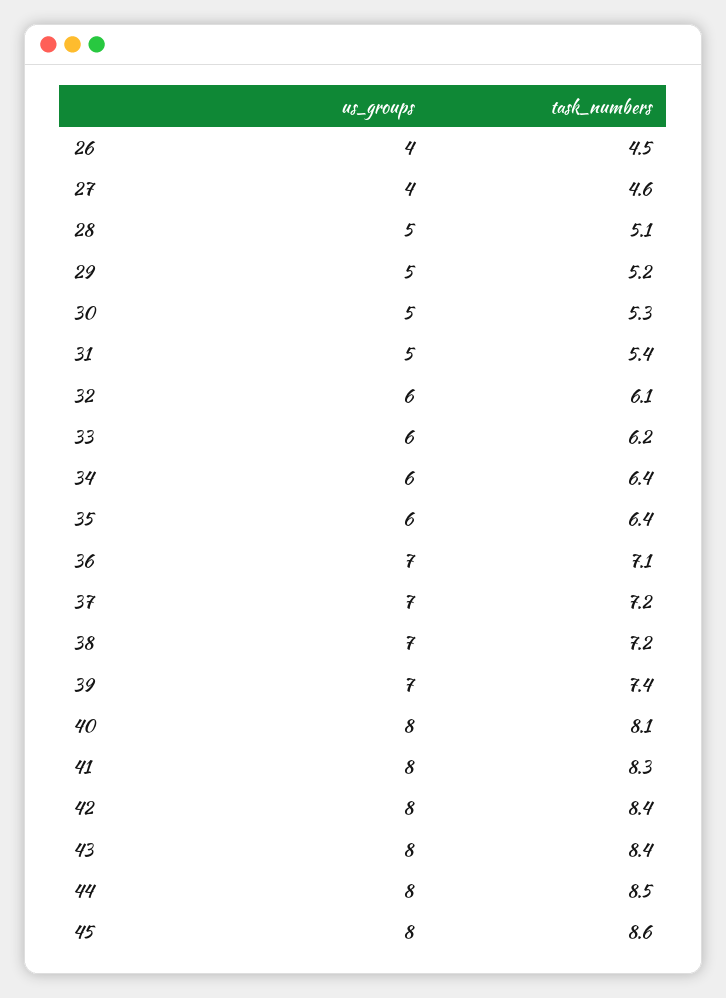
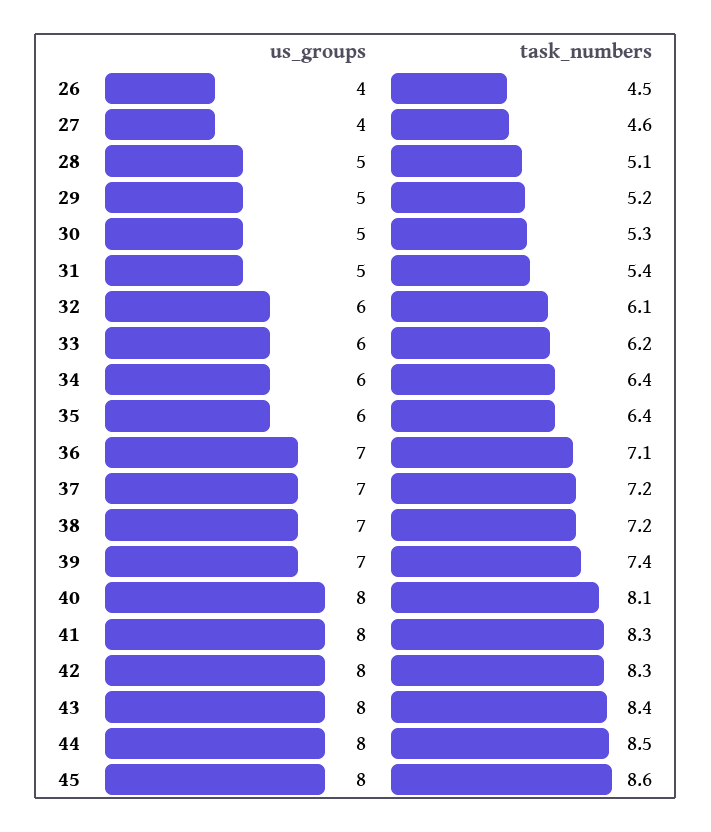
  {
    "us_groups": {
      "26": 4,
      "27": 4,
      "28": 5,
      "29": 5,
      "30": 5,
      "31": 5,
      "32": 6,
      "33": 6,
      "34": 6,
      "35": 6,
      "36": 7,
      "37": 7,
      "38": 7,
      "39": 7,
      "40": 8,
      "41": 8,
      "42": 8,
      "43": 8,
      "44": 8,
      "45": 8
    },
    "task_numbers": {
      "26": 4.5,
      "27": 4.6,
      "28": 5.1,
      "29": 5.2,
      "30": 5.3,
      "31": 5.4,
      "32": 6.1,
      "33": 6.2,
      "34": 6.4,
      "35": 6.4,
      "36": 7.1,
      "37": 7.2,
      "38": 7.2,
      "39": 7.4,
      "40": 8.1,
      "41": 8.3,
-     "42": 8.4,
+     "42": 8.3,
      "43": 8.4,
      "44": 8.5,
      "45": 8.6
    }
  }

